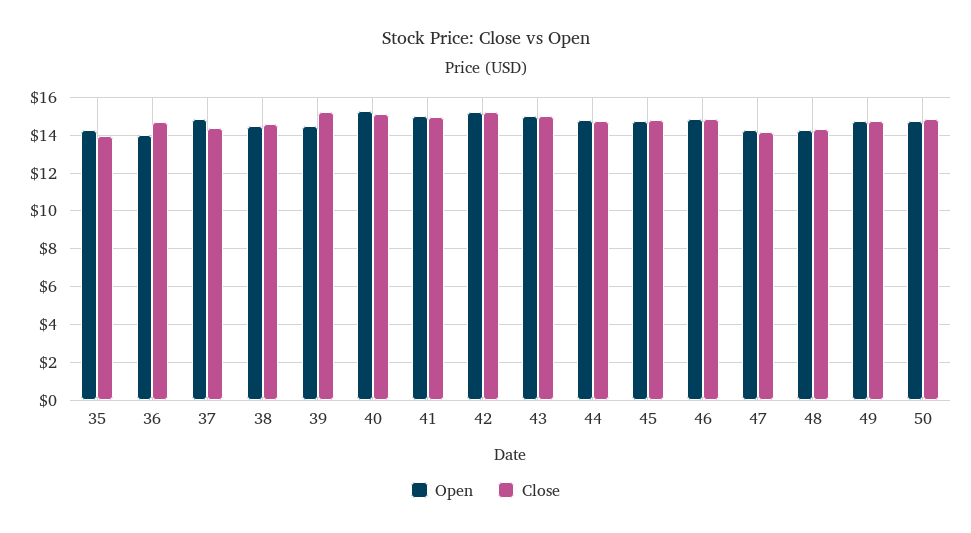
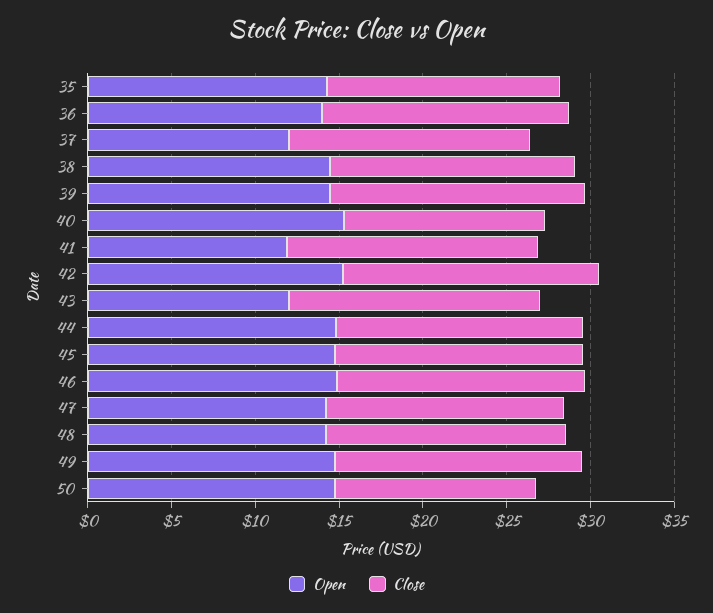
  {
    "Open": {
      "35": 14.5,
      "36": 14,
-     "37": 15,
+     "37": 12,
      "38": 14.5,
      "39": 14.5,
      "40": 15.5,
-     "41": 15,
+     "41": 12,
      "42": 15.5,
-     "43": 15,
+     "43": 12,
      "44": 15,
      "45": 15,
      "46": 15,
      "47": 14.5,
      "48": 14.5,
      "49": 15,
      "50": 15
    },
    "Close": {
      "35": 14,
      "36": 14.5,
      "37": 14.5,
      "38": 14.5,
      "39": 15,
-     "40": 15,
+     "40": 12,
      "41": 15,
      "42": 15.5,
      "43": 15,
      "44": 15,
      "45": 15,
      "46": 15,
      "47": 14,
      "48": 14.5,
      "49": 15,
-     "50": 15
+     "50": 12
    }
  }

